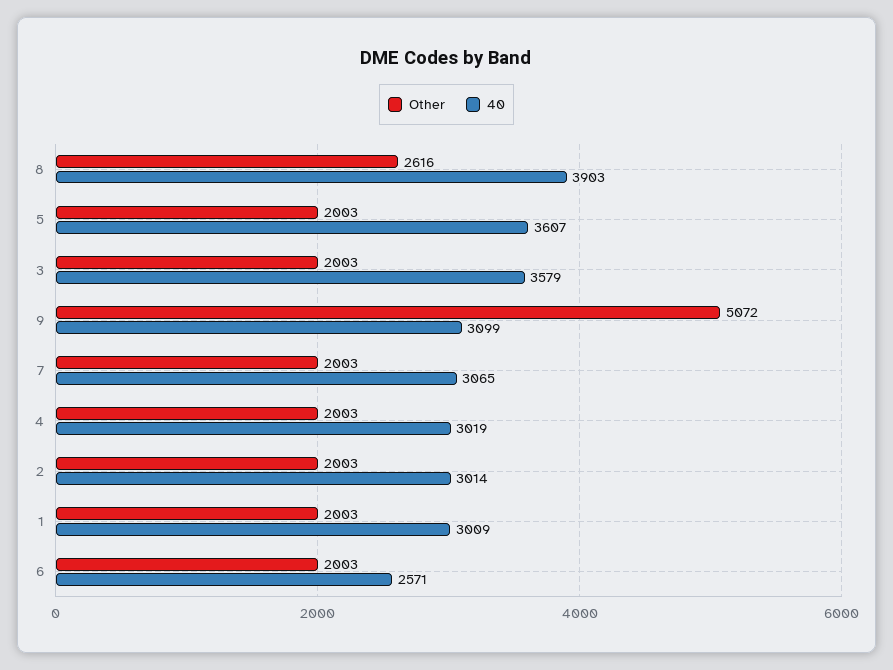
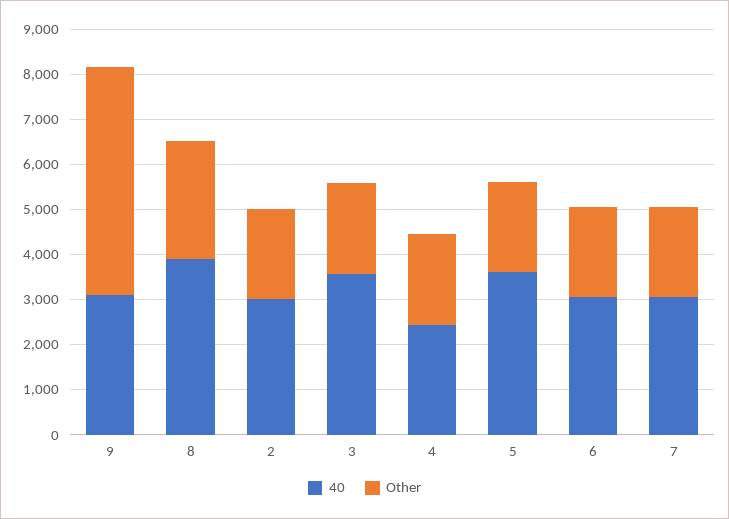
  {
    "Other": {
      "8": 2616,
      "5": 2003,
      "3": 2003,
      "9": 5072,
      "7": 2003,
      "4": 2003,
      "2": 2003,
-     "1": 2003,
      "6": 2003
    },
    "40": {
      "8": 3903,
      "5": 3607,
      "3": 3579,
      "9": 3099,
      "7": 3065,
-     "4": 3019,
+     "4": 2400,
      "2": 3014,
-     "1": 3009,
-     "6": 2571
+     "6": 3000
    }
  }

